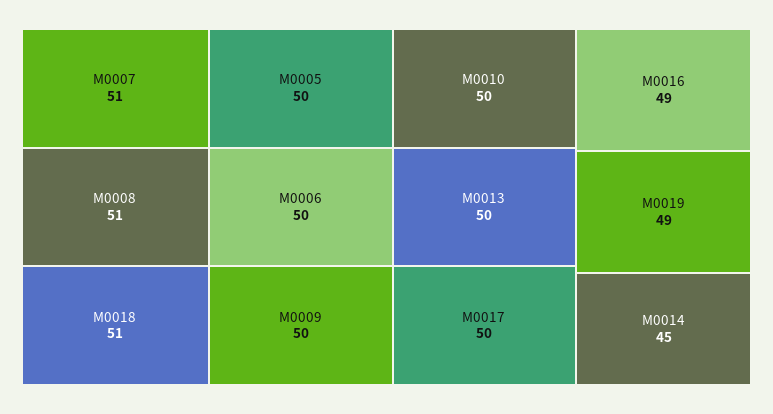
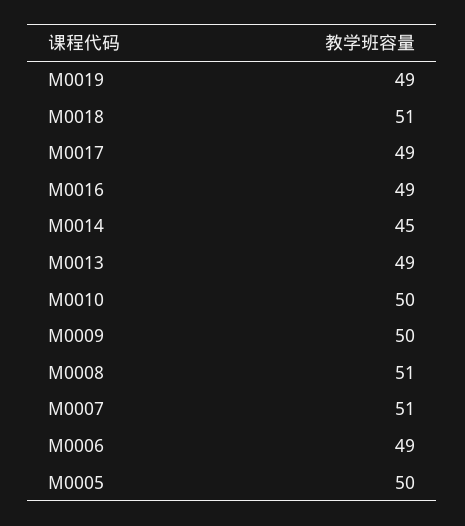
  {
    "M0007": 51,
    "M0008": 51,
    "M0018": 51,
    "M0005": 50,
-   "M0006": 50,
+   "M0006": 49,
    "M0009": 50,
    "M0010": 50,
-   "M0013": 50,
+   "M0013": 49,
-   "M0017": 50,
+   "M0017": 49,
    "M0016": 49,
    "M0019": 49,
    "M0014": 45
  }

